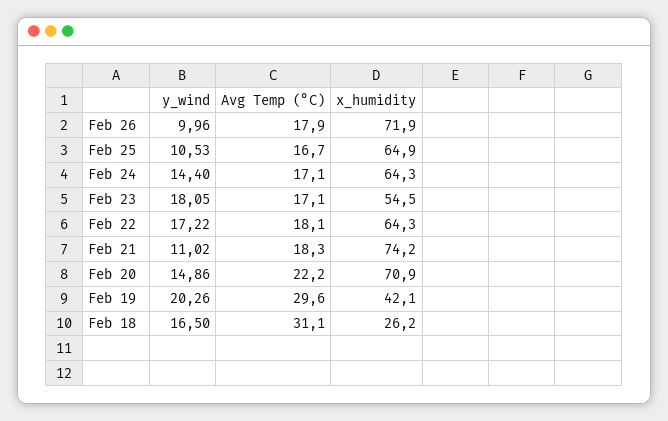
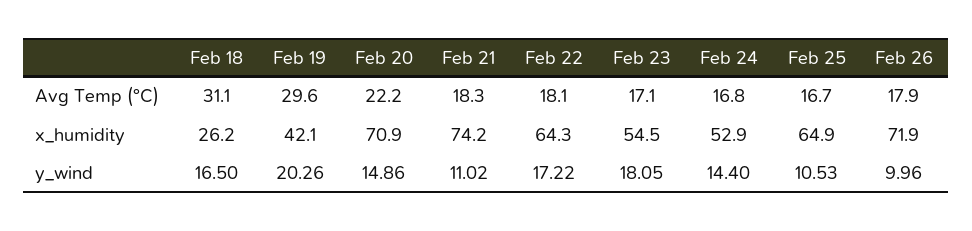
  {
    "y_wind": {
      "Feb 26": 9.96,
      "Feb 25": 10.53,
      "Feb 24": 14.4,
      "Feb 23": 18.05,
      "Feb 22": 17.22,
      "Feb 21": 11.02,
      "Feb 20": 14.86,
      "Feb 19": 20.26,
      "Feb 18": 16.5
    },
    "Avg Temp (°C)": {
      "Feb 26": 17.9,
      "Feb 25": 16.7,
-     "Feb 24": 17.1,
+     "Feb 24": 16.8,
      "Feb 23": 17.1,
      "Feb 22": 18.1,
      "Feb 21": 18.3,
      "Feb 20": 22.2,
      "Feb 19": 29.6,
      "Feb 18": 31.1
    },
    "x_humidity": {
      "Feb 26": 71.9,
      "Feb 25": 64.9,
-     "Feb 24": 64.3,
+     "Feb 24": 52.9,
      "Feb 23": 54.5,
      "Feb 22": 64.3,
      "Feb 21": 74.2,
      "Feb 20": 70.9,
      "Feb 19": 42.1,
      "Feb 18": 26.2
    }
  }

